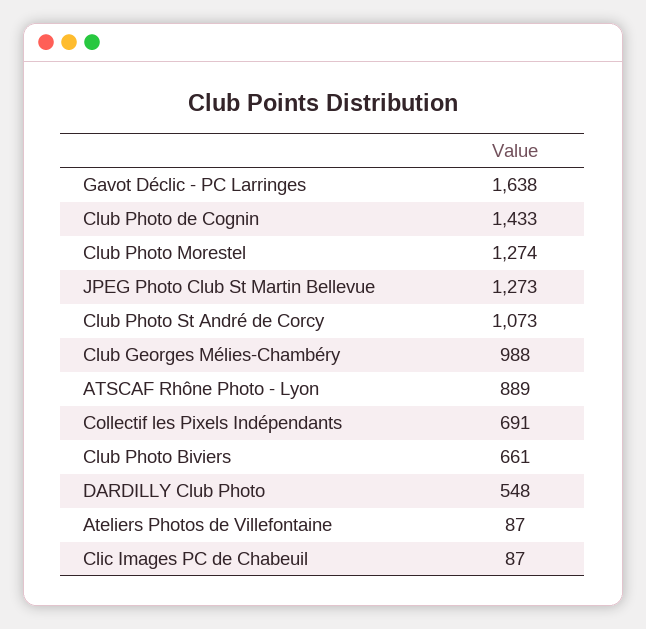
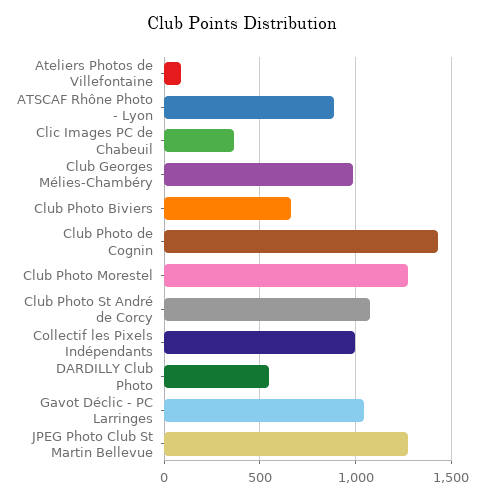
  {
-   "Gavot Déclic - PC Larringes": 1638,
+   "Gavot Déclic - PC Larringes": 1050,
    "Club Photo de Cognin": 1433,
    "Club Photo Morestel": 1274,
    "JPEG Photo Club St Martin Bellevue": 1273,
    "Club Photo St André de Corcy": 1073,
    "Club Georges Mélies-Chambéry": 988,
    "ATSCAF Rhône Photo - Lyon": 889,
-   "Collectif les Pixels Indépendants": 691,
+   "Collectif les Pixels Indépendants": 1000,
    "Club Photo Biviers": 661,
    "DARDILLY Club Photo": 548,
    "Ateliers Photos de Villefontaine": 87,
-   "Clic Images PC de Chabeuil": 87
+   "Clic Images PC de Chabeuil": 350
  }

